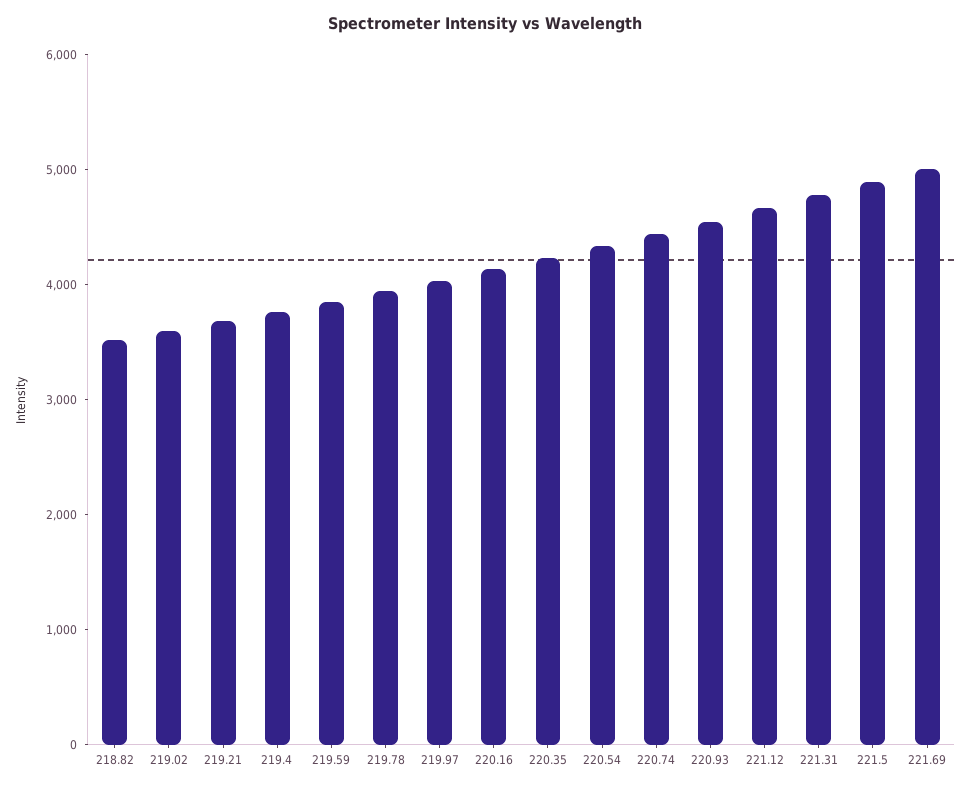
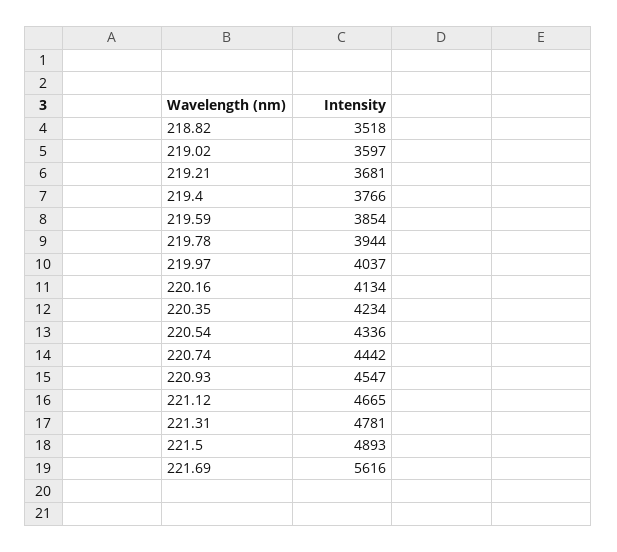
  {
    "218.82": 3518,
    "219.02": 3597,
    "219.21": 3681,
    "219.4": 3766,
    "219.59": 3854,
    "219.78": 3944,
    "219.97": 4037,
    "220.16": 4134,
    "220.35": 4234,
    "220.54": 4336,
    "220.74": 4442,
    "220.93": 4547,
    "221.12": 4665,
    "221.31": 4781,
    "221.5": 4893,
-   "221.69": 5000
+   "221.69": 5616
  }

